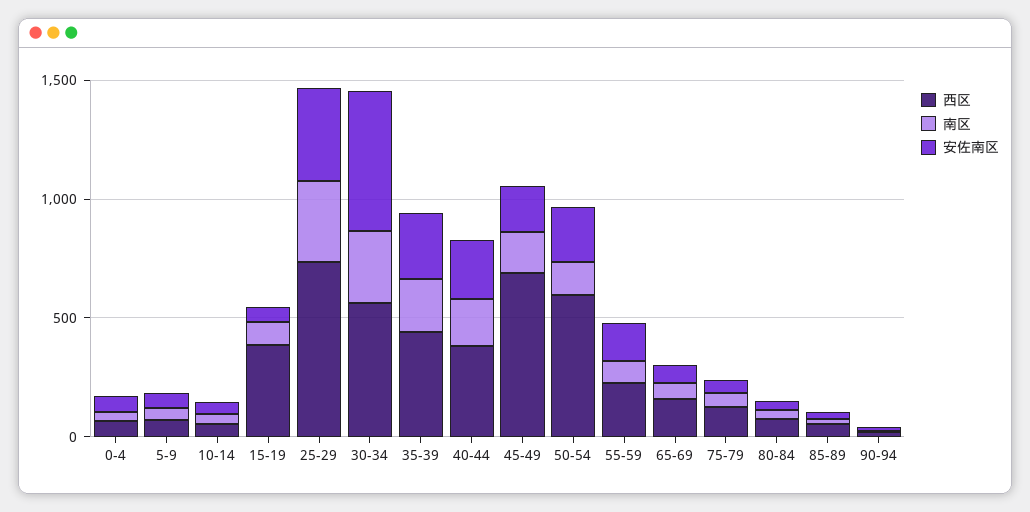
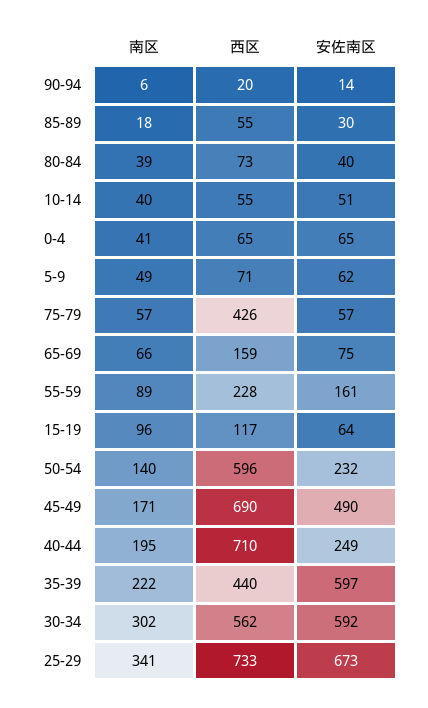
  {
    "西区": {
      "0-4": 65,
      "5-9": 71,
      "10-14": 55,
-     "15-19": 400,
+     "15-19": 117,
      "25-29": 733,
      "30-34": 562,
      "35-39": 440,
-     "40-44": 400,
+     "40-44": 710,
      "45-49": 690,
      "50-54": 596,
      "55-59": 228,
      "65-69": 159,
-     "75-79": 100,
+     "75-79": 426,
      "80-84": 73,
      "85-89": 55,
      "90-94": 20
    },
    "南区": {
      "0-4": 41,
      "5-9": 49,
      "10-14": 40,
      "15-19": 96,
      "25-29": 341,
      "30-34": 302,
      "35-39": 222,
      "40-44": 195,
      "45-49": 171,
      "50-54": 140,
      "55-59": 89,
      "65-69": 66,
      "75-79": 57,
      "80-84": 39,
      "85-89": 18,
      "90-94": 6
    },
    "安佐南区": {
      "0-4": 65,
      "5-9": 62,
      "10-14": 51,
      "15-19": 64,
-     "25-29": 400,
+     "25-29": 673,
      "30-34": 592,
-     "35-39": 300,
+     "35-39": 597,
      "40-44": 249,
-     "45-49": 200,
+     "45-49": 490,
      "50-54": 232,
      "55-59": 161,
      "65-69": 75,
      "75-79": 57,
      "80-84": 40,
      "85-89": 30,
      "90-94": 14
    }
  }

